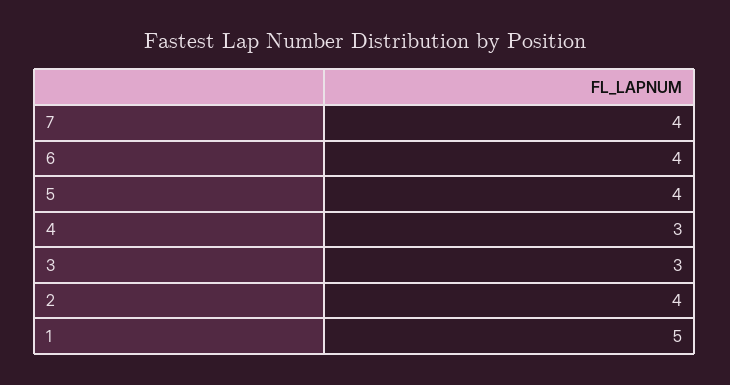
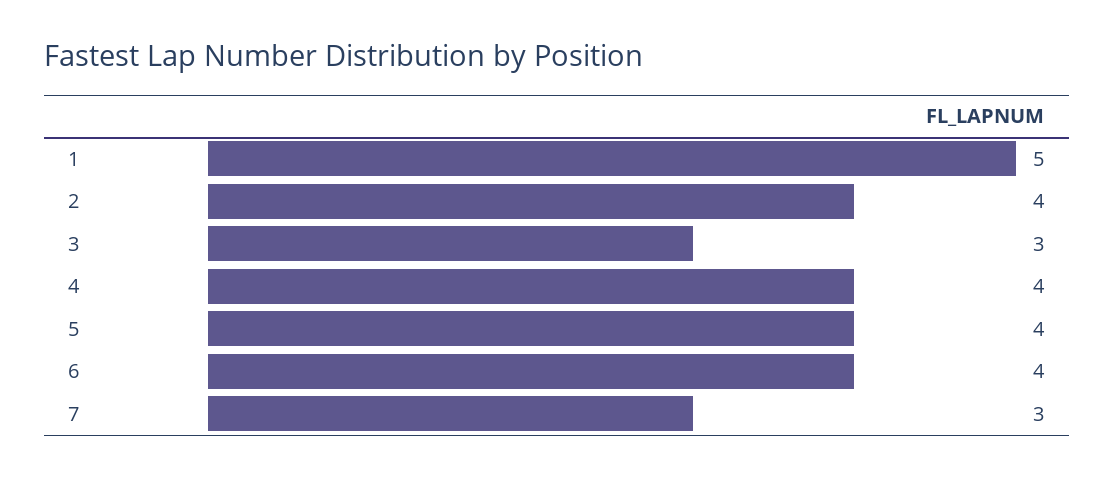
  {
-   "7": 4,
+   "7": 3,
    "6": 4,
    "5": 4,
-   "4": 3,
+   "4": 4,
    "3": 3,
    "2": 4,
    "1": 5
  }

